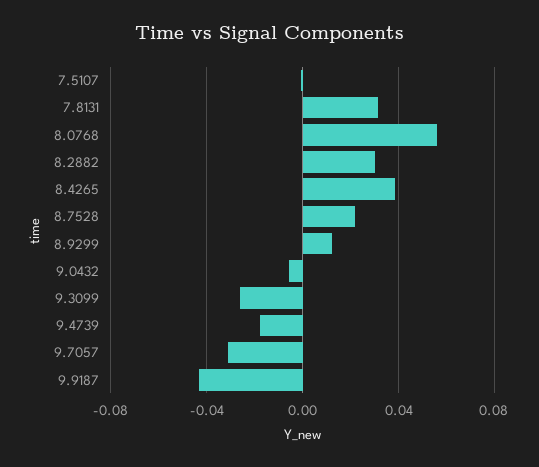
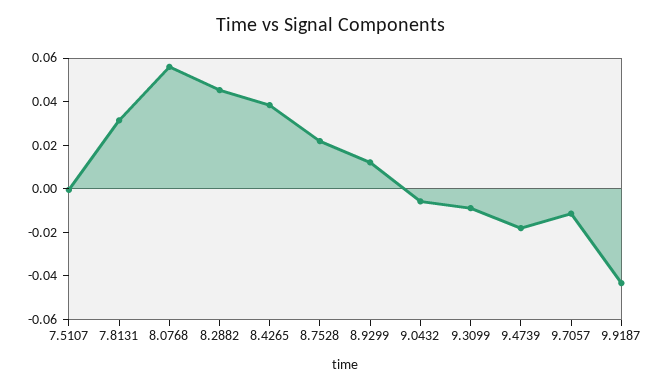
  {
    "7.5107": 0,
    "7.8131": 0.03,
    "8.0768": 0.055,
-   "8.2882": 0.03,
+   "8.2882": 0.045,
    "8.4265": 0.04,
    "8.7528": 0.02,
    "8.9299": 0.01,
    "9.0432": -0.005,
-   "9.3099": -0.025,
+   "9.3099": -0.01,
    "9.4739": -0.02,
-   "9.7057": -0.03,
+   "9.7057": -0.01,
    "9.9187": -0.045
  }

